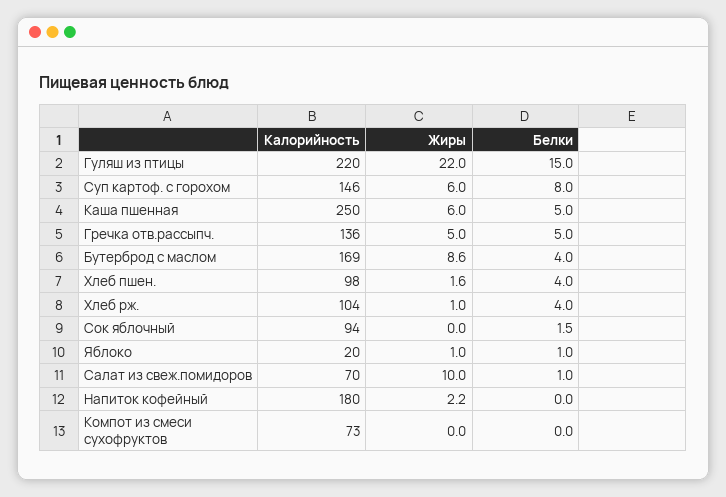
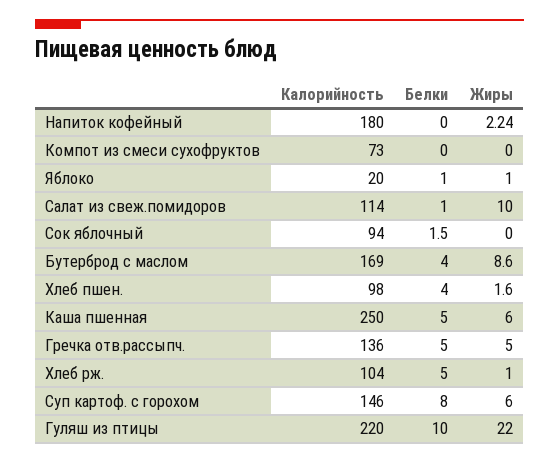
  {
    "Калорийность": {
      "Гуляш из птицы": 220,
      "Суп картоф. с горохом": 146,
      "Каша пшенная": 250,
      "Гречка отв.рассыпч.": 136,
      "Бутерброд с маслом": 169,
      "Хлеб пшен.": 98,
      "Хлеб рж.": 104,
      "Сок яблочный": 94,
      "Яблоко": 20,
-     "Салат из свеж.помидоров": 70,
+     "Салат из свеж.помидоров": 114,
      "Напиток кофейный": 180,
      "Компот из смеси сухофруктов": 73
    },
    "Жиры": {
      "Гуляш из птицы": 22,
      "Суп картоф. с горохом": 6,
      "Каша пшенная": 6,
      "Гречка отв.рассыпч.": 5,
      "Бутерброд с маслом": 8.6,
      "Хлеб пшен.": 1.6,
      "Хлеб рж.": 1,
      "Сок яблочный": 0,
      "Яблоко": 1,
      "Салат из свеж.помидоров": 10,
      "Напиток кофейный": 2.24,
      "Компот из смеси сухофруктов": 0
    },
    "Белки": {
-     "Гуляш из птицы": 15,
+     "Гуляш из птицы": 10,
      "Суп картоф. с горохом": 8,
      "Каша пшенная": 5,
      "Гречка отв.рассыпч.": 5,
      "Бутерброд с маслом": 4,
      "Хлеб пшен.": 4,
-     "Хлеб рж.": 4,
+     "Хлеб рж.": 5,
      "Сок яблочный": 1.5,
      "Яблоко": 1,
      "Салат из свеж.помидоров": 1,
      "Напиток кофейный": 0,
      "Компот из смеси сухофруктов": 0
    }
  }

